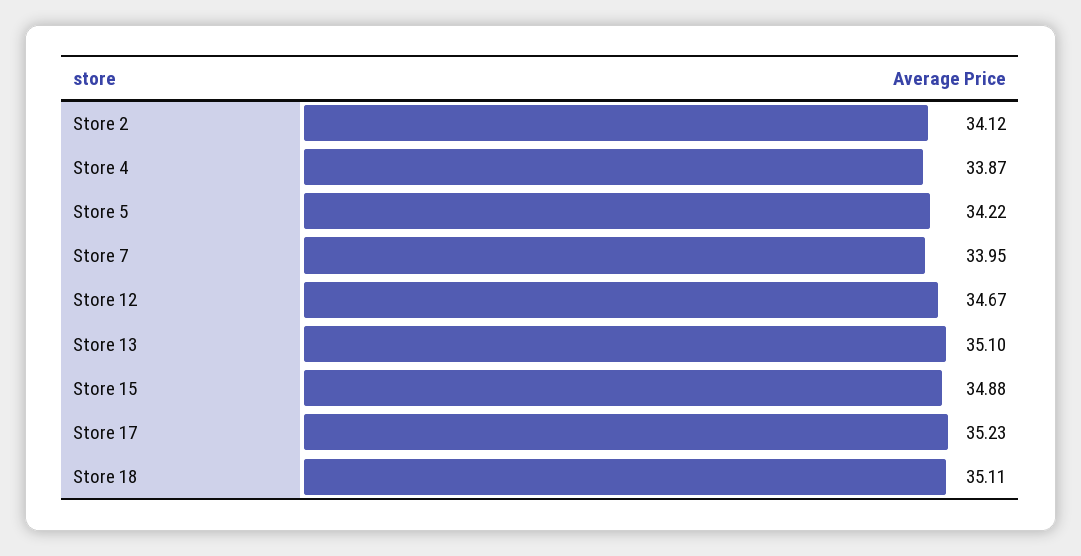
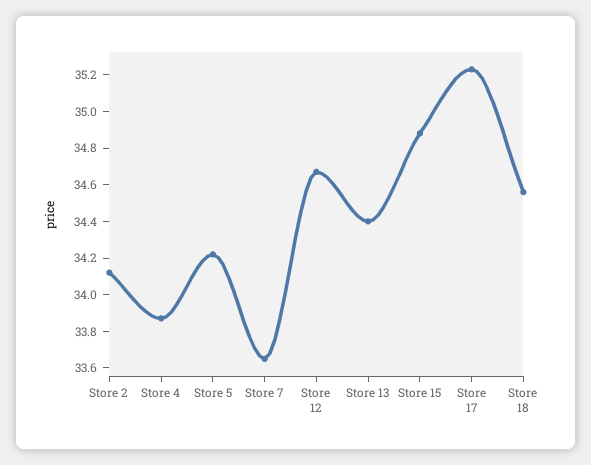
  {
    "Store 2": 34.12,
    "Store 4": 33.87,
    "Store 5": 34.22,
-   "Store 7": 33.95,
+   "Store 7": 33.65,
    "Store 12": 34.67,
-   "Store 13": 35.1,
+   "Store 13": 34.4,
    "Store 15": 34.88,
    "Store 17": 35.23,
-   "Store 18": 35.11
+   "Store 18": 34.55
  }

